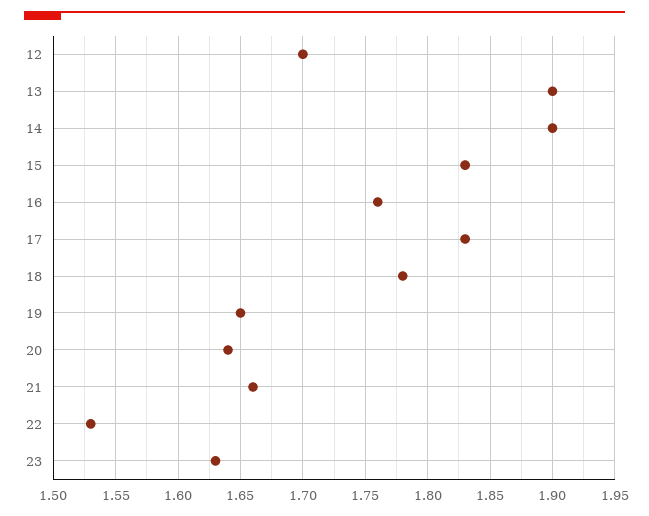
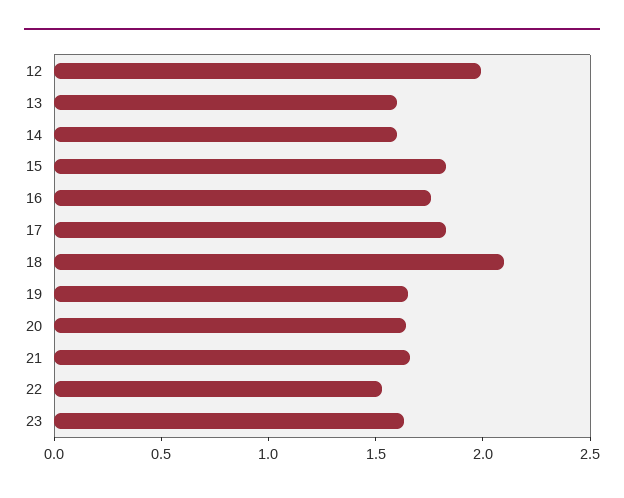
  {
-   "12": 1.7,
+   "12": 2,
-   "13": 1.9,
+   "13": 1.6,
-   "14": 1.9,
+   "14": 1.6,
    "15": 1.83,
    "16": 1.76,
    "17": 1.83,
-   "18": 1.78,
+   "18": 2.1,
    "19": 1.65,
    "20": 1.64,
    "21": 1.66,
    "22": 1.53,
    "23": 1.63
  }

